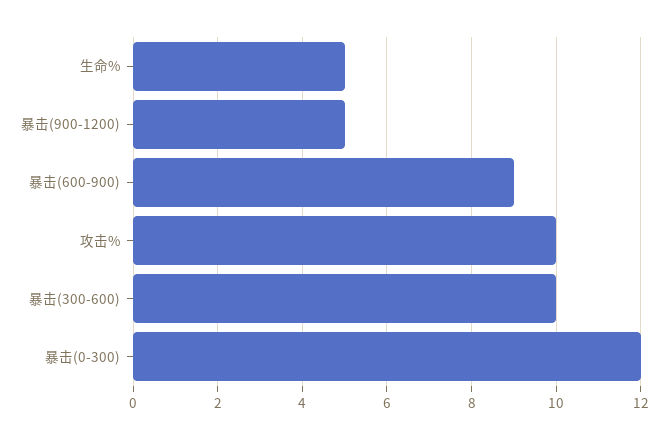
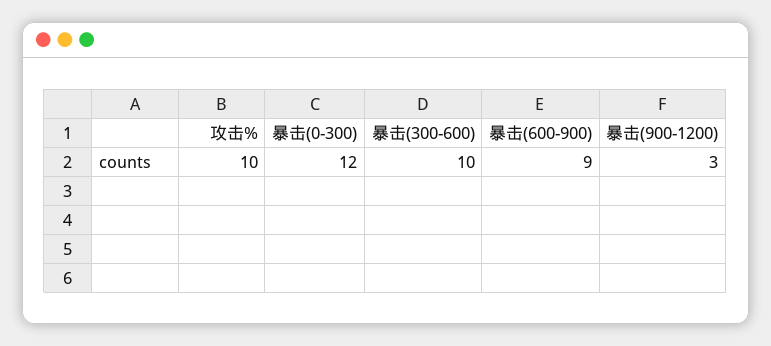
  {
-   "生命%": 5,
-   "暴击(900-1200)": 5,
+   "暴击(900-1200)": 3,
    "暴击(600-900)": 9,
    "攻击%": 10,
    "暴击(300-600)": 10,
    "暴击(0-300)": 12
  }

